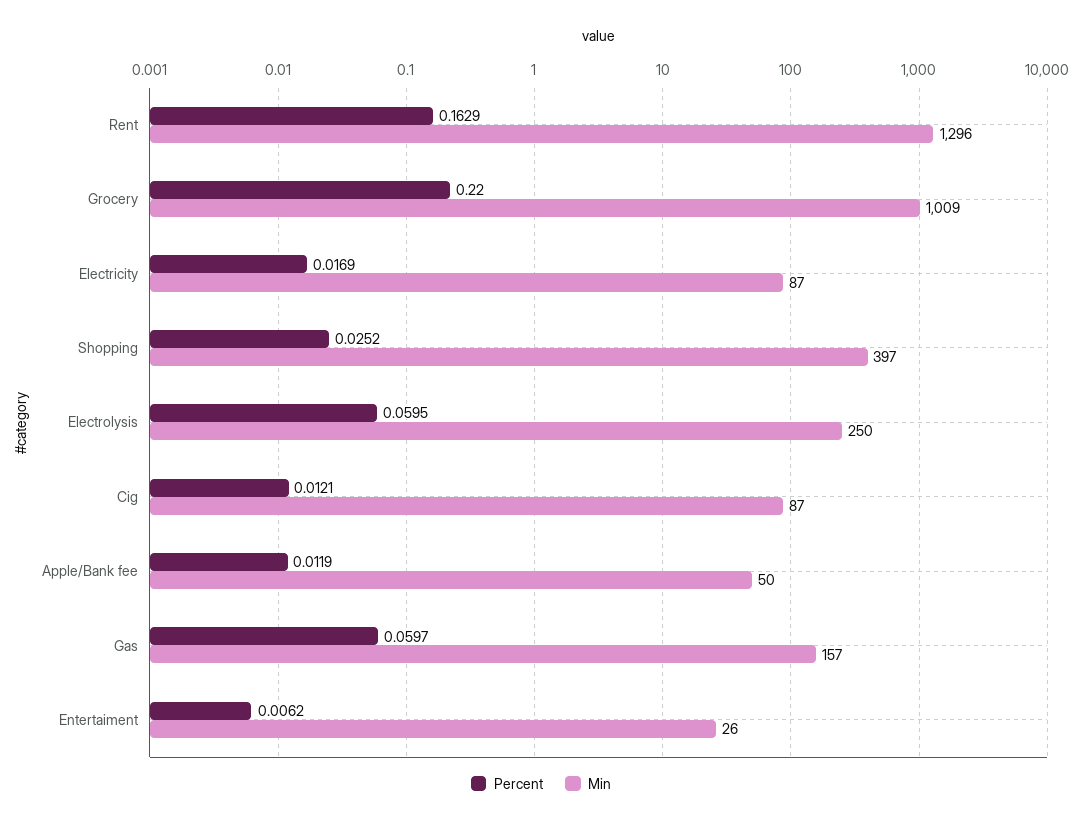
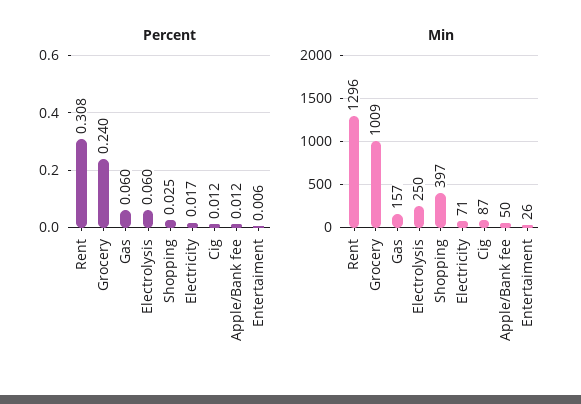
  {
    "Percent": {
-     "Rent": 0.1629,
+     "Rent": 0.308,
-     "Grocery": 0.22,
+     "Grocery": 0.24,
      "Electricity": 0.0169,
      "Shopping": 0.0252,
      "Electrolysis": 0.0595,
      "Cig": 0.0121,
      "Apple/Bank fee": 0.0119,
      "Gas": 0.0597,
      "Entertaiment": 0.0062
    },
    "Min": {
      "Rent": 1296,
      "Grocery": 1009,
-     "Electricity": 87,
+     "Electricity": 71,
      "Shopping": 397,
      "Electrolysis": 250,
      "Cig": 87,
      "Apple/Bank fee": 50,
      "Gas": 157,
      "Entertaiment": 26
    }
  }

